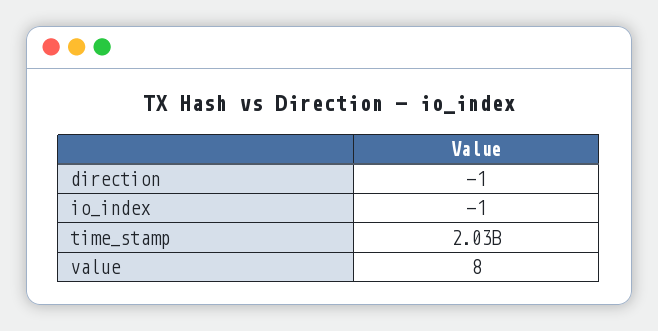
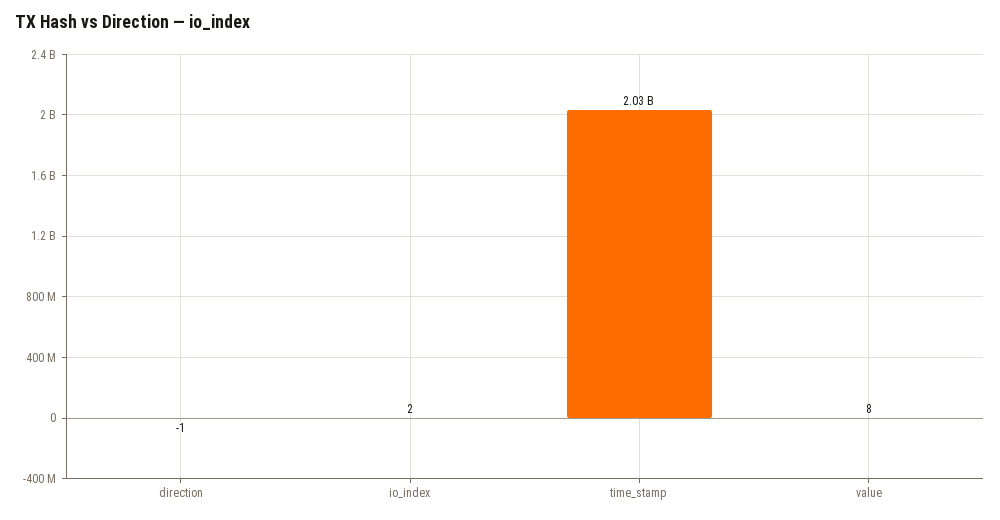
  {
    "direction": -1,
-   "io_index": -1,
+   "io_index": 2,
    "time_stamp": 2030000000,
    "value": 8
  }

